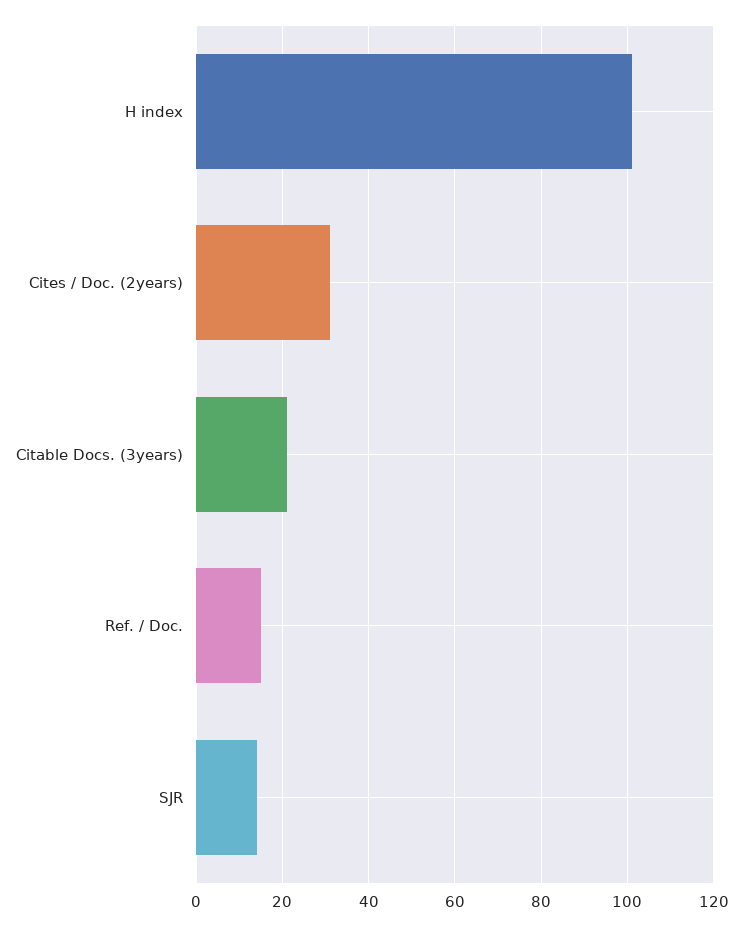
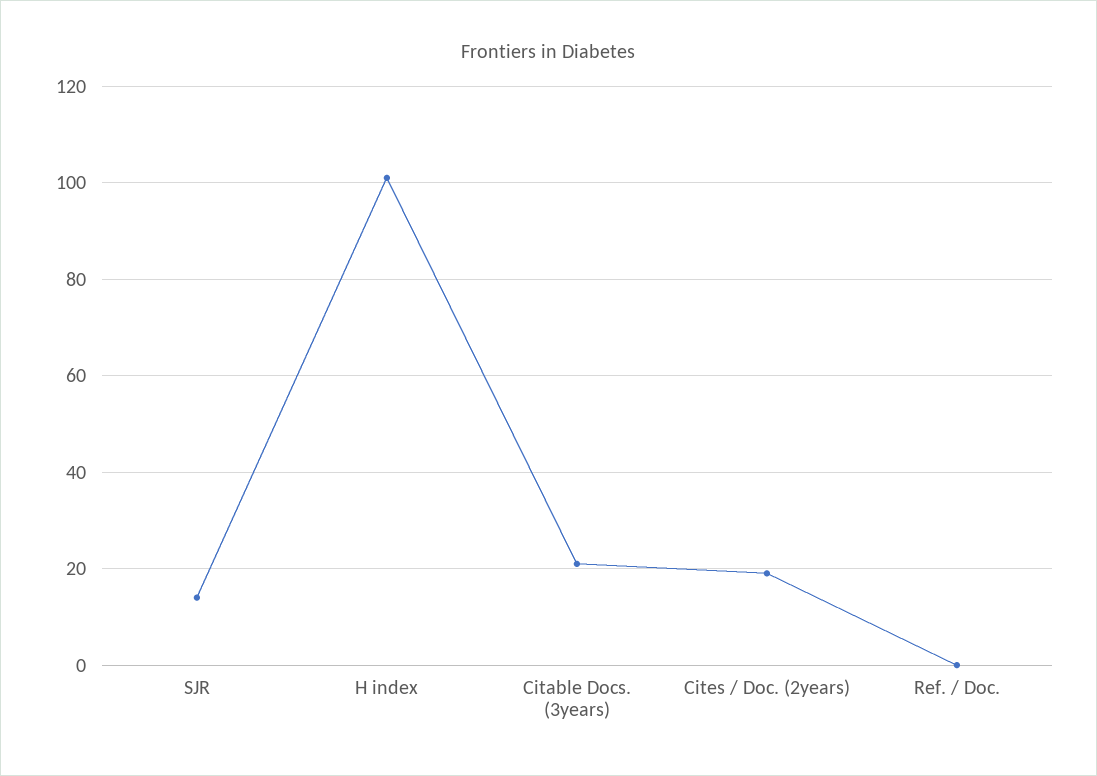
  {
    "H index": 100,
-   "Cites / Doc. (2years)": 30,
+   "Cites / Doc. (2years)": 20,
    "Citable Docs. (3years)": 20,
-   "Ref. / Doc.": 15,
+   "Ref. / Doc.": 0,
    "SJR": 15
  }

